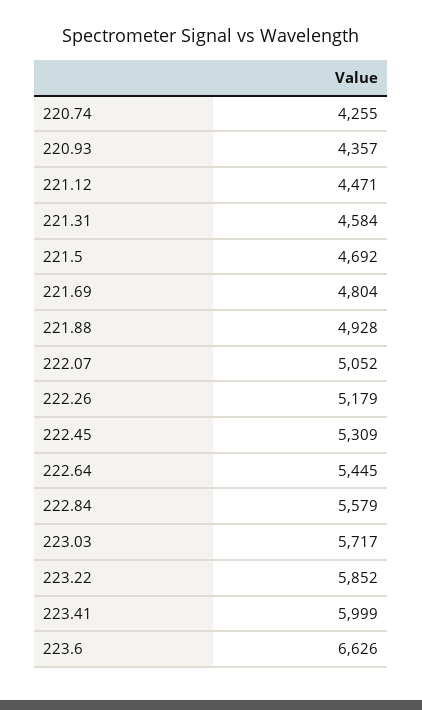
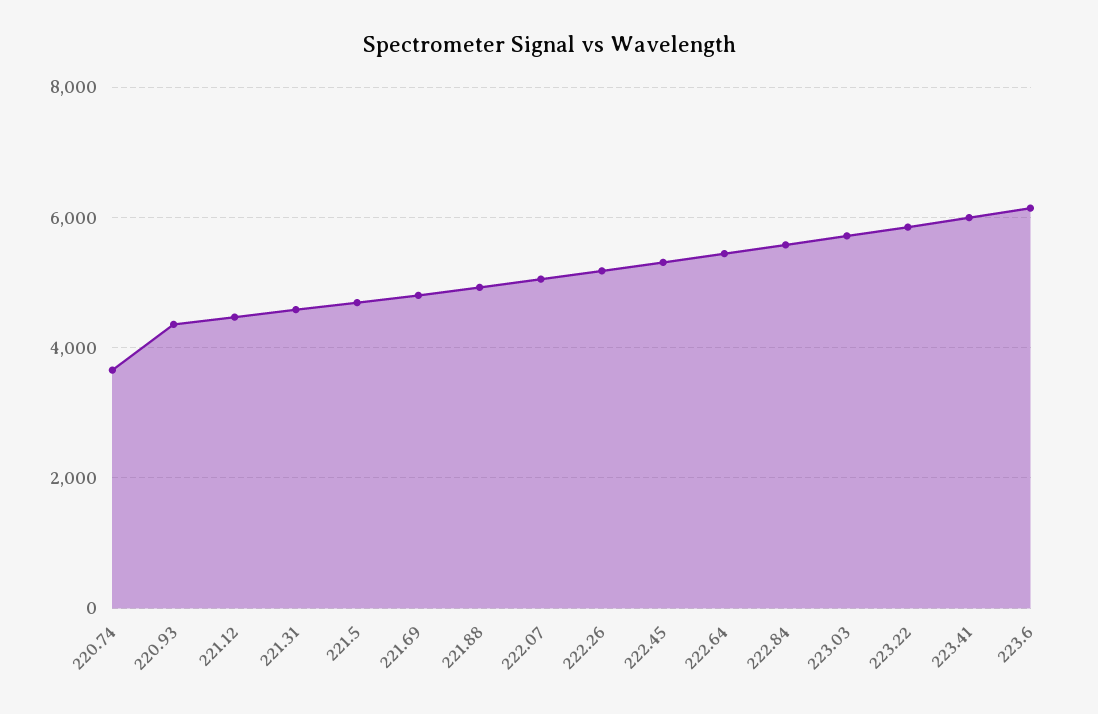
  {
-   "220.74": 4255,
+   "220.74": 3600,
    "220.93": 4357,
    "221.12": 4471,
    "221.31": 4584,
    "221.5": 4692,
    "221.69": 4804,
    "221.88": 4928,
    "222.07": 5052,
    "222.26": 5179,
    "222.45": 5309,
    "222.64": 5445,
    "222.84": 5579,
    "223.03": 5717,
    "223.22": 5852,
    "223.41": 5999,
-   "223.6": 6626
+   "223.6": 6200
  }

